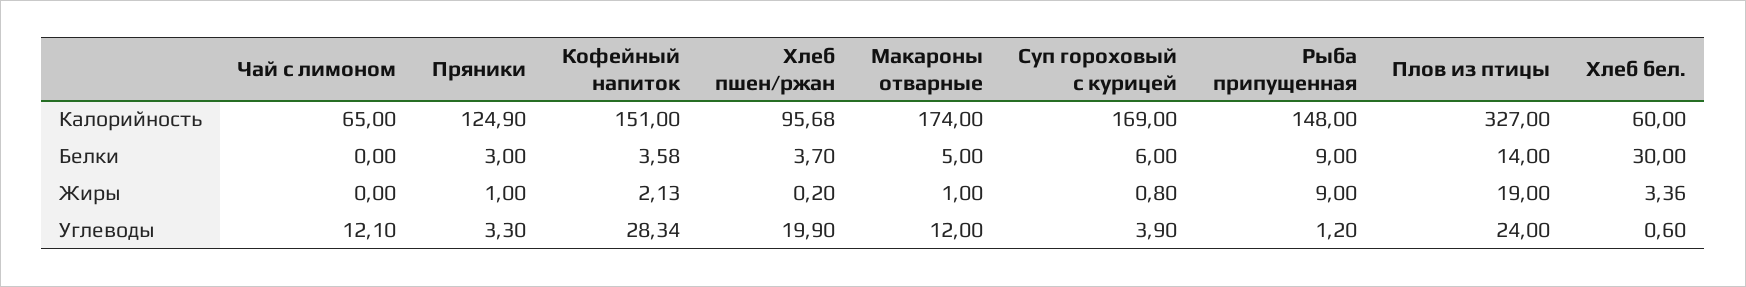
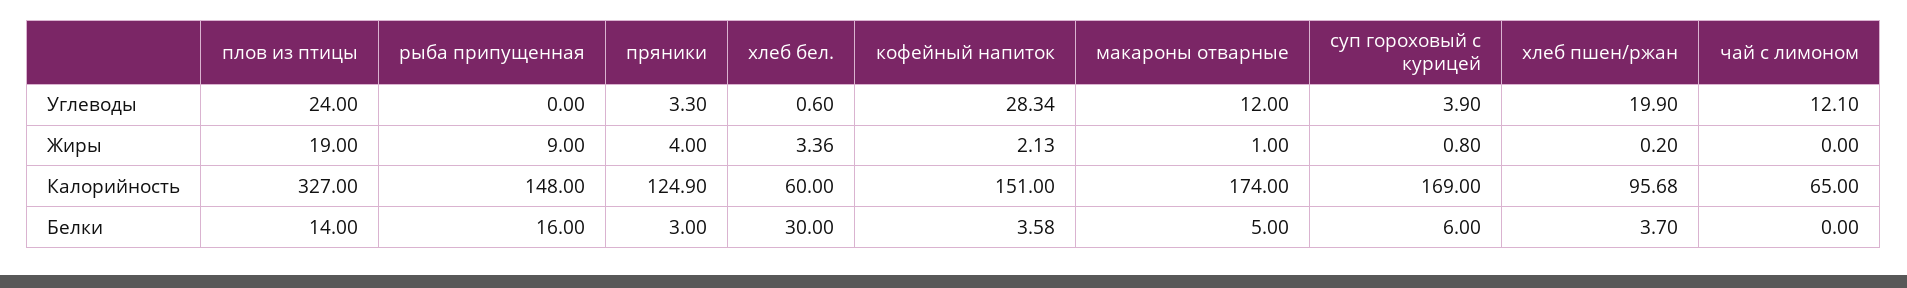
  {
    "Чай с лимоном": {
      "Калорийность": 65,
      "Белки": 0,
      "Жиры": 0,
      "Углеводы": 12.1
    },
    "Пряники": {
      "Калорийность": 124.9,
      "Белки": 3,
-     "Жиры": 1,
+     "Жиры": 4,
      "Углеводы": 3.3
    },
    "Кофейный напиток": {
      "Калорийность": 151,
      "Белки": 3.58,
      "Жиры": 2.13,
      "Углеводы": 28.34
    },
    "Хлеб пшен/ржан": {
      "Калорийность": 95.68,
      "Белки": 3.7,
      "Жиры": 0.2,
      "Углеводы": 19.9
    },
    "Макароны отварные": {
      "Калорийность": 174,
      "Белки": 5,
      "Жиры": 1,
      "Углеводы": 12
    },
    "Суп гороховый с курицей": {
      "Калорийность": 169,
      "Белки": 6,
      "Жиры": 0.8,
      "Углеводы": 3.9
    },
    "Рыба припущенная": {
      "Калорийность": 148,
-     "Белки": 9,
+     "Белки": 16,
      "Жиры": 9,
-     "Углеводы": 1.2
+     "Углеводы": 0
    },
    "Плов из птицы": {
      "Калорийность": 327,
      "Белки": 14,
      "Жиры": 19,
      "Углеводы": 24
    },
    "Хлеб бел.": {
      "Калорийность": 60,
      "Белки": 30,
      "Жиры": 3.36,
      "Углеводы": 0.6
    }
  }

